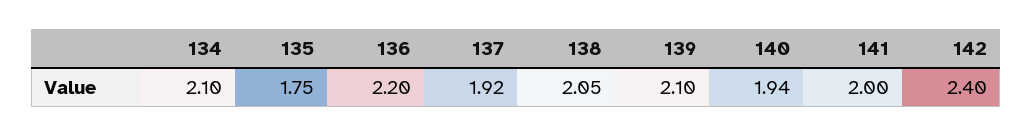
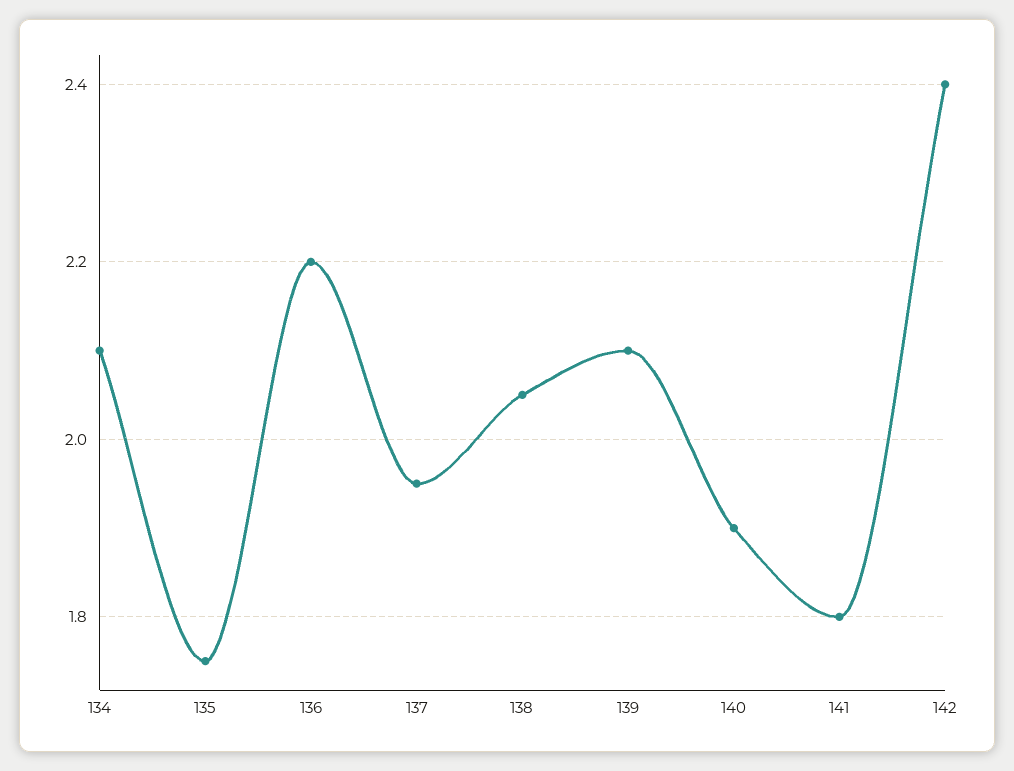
  {
    "134": 2.1,
    "135": 1.75,
    "136": 2.2,
-   "137": 1.92,
+   "137": 1.95,
    "138": 2.05,
    "139": 2.1,
-   "140": 1.94,
+   "140": 1.9,
-   "141": 2,
+   "141": 1.8,
    "142": 2.4
  }

